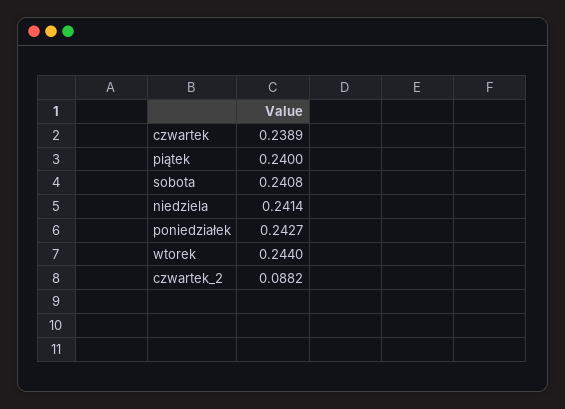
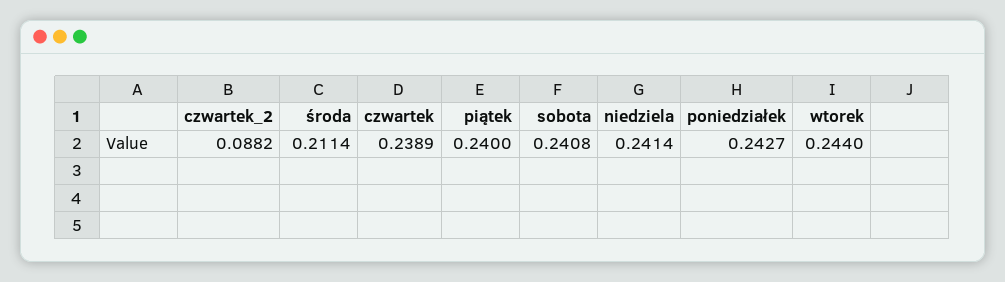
  {
    "czwartek": 0.2389,
    "piątek": 0.24,
    "sobota": 0.2408,
    "niedziela": 0.2414,
    "poniedziałek": 0.2427,
    "wtorek": 0.244,
-   "czwartek_2": 0.0882
+   "czwartek_2": 0.0882,
+   "środa": 0.2114
  }

